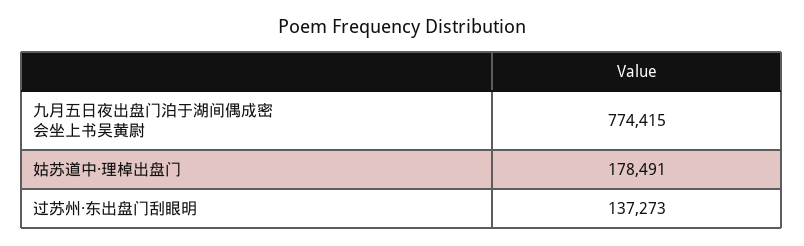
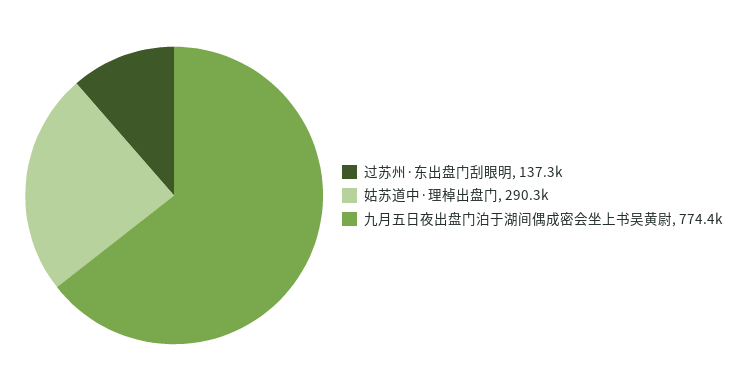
  {
    "九月五日夜出盘门泊于湖间偶成密会坐上书吴黄尉": 774415,
-   "姑苏道中·理棹出盘门": 178491,
+   "姑苏道中·理棹出盘门": 290300,
    "过苏州·东出盘门刮眼明": 137273
  }

